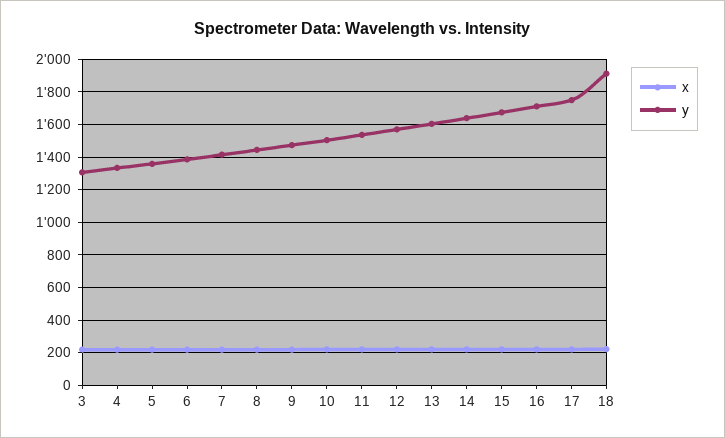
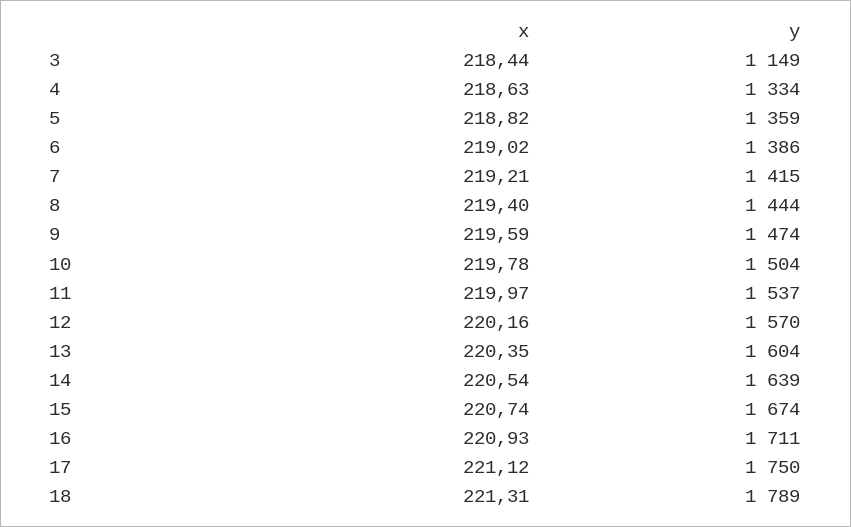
  {
    "x": {
      "3": 218.44,
      "4": 218.63,
      "5": 218.82,
      "6": 219.02,
      "7": 219.21,
      "8": 219.4,
      "9": 219.59,
      "10": 219.78,
      "11": 219.97,
      "12": 220.16,
      "13": 220.35,
      "14": 220.54,
      "15": 220.74,
      "16": 220.93,
      "17": 221.12,
      "18": 221.31
    },
    "y": {
-     "3": 1300,
+     "3": 1149,
      "4": 1334,
      "5": 1359,
      "6": 1386,
      "7": 1415,
      "8": 1444,
      "9": 1474,
      "10": 1504,
      "11": 1537,
      "12": 1570,
      "13": 1604,
      "14": 1639,
      "15": 1674,
      "16": 1711,
      "17": 1750,
-     "18": 1900
+     "18": 1789
    }
  }

